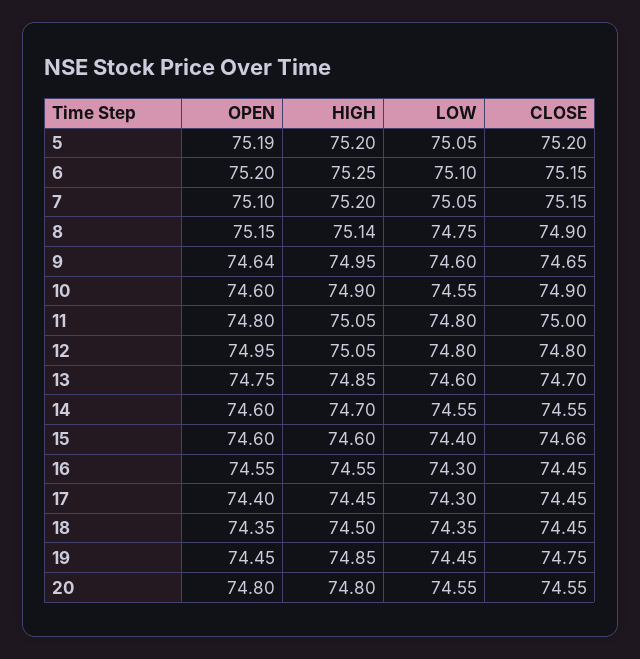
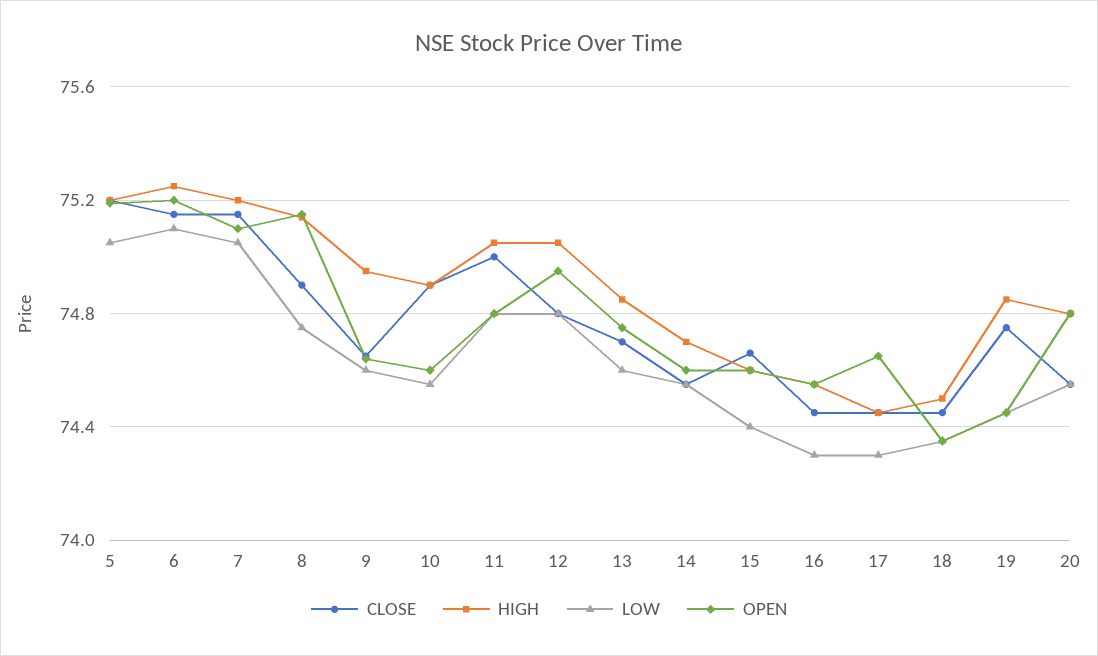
  {
    "OPEN": {
      "5": 75.19,
      "6": 75.2,
      "7": 75.1,
      "8": 75.15,
      "9": 74.64,
      "10": 74.6,
      "11": 74.8,
      "12": 74.95,
      "13": 74.75,
      "14": 74.6,
      "15": 74.6,
      "16": 74.55,
-     "17": 74.4,
+     "17": 74.65,
      "18": 74.35,
      "19": 74.45,
      "20": 74.8
    },
    "HIGH": {
      "5": 75.2,
      "6": 75.25,
      "7": 75.2,
      "8": 75.14,
      "9": 74.95,
      "10": 74.9,
      "11": 75.05,
      "12": 75.05,
      "13": 74.85,
      "14": 74.7,
      "15": 74.6,
      "16": 74.55,
      "17": 74.45,
      "18": 74.5,
      "19": 74.85,
      "20": 74.8
    },
    "LOW": {
      "5": 75.05,
      "6": 75.1,
      "7": 75.05,
      "8": 74.75,
      "9": 74.6,
      "10": 74.55,
      "11": 74.8,
      "12": 74.8,
      "13": 74.6,
      "14": 74.55,
      "15": 74.4,
      "16": 74.3,
      "17": 74.3,
      "18": 74.35,
      "19": 74.45,
      "20": 74.55
    },
    "CLOSE": {
      "5": 75.2,
      "6": 75.15,
      "7": 75.15,
      "8": 74.9,
      "9": 74.65,
      "10": 74.9,
      "11": 75,
      "12": 74.8,
      "13": 74.7,
      "14": 74.55,
      "15": 74.66,
      "16": 74.45,
      "17": 74.45,
      "18": 74.45,
      "19": 74.75,
      "20": 74.55
    }
  }

